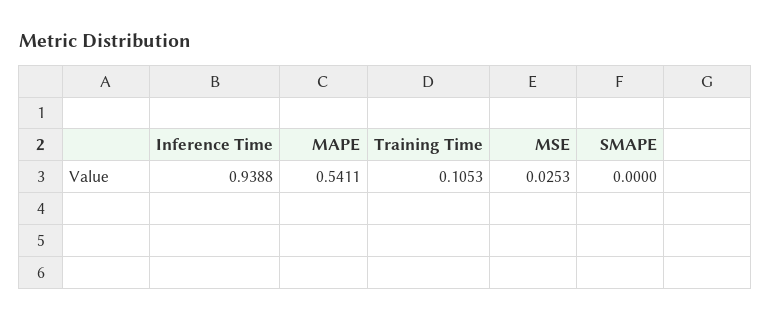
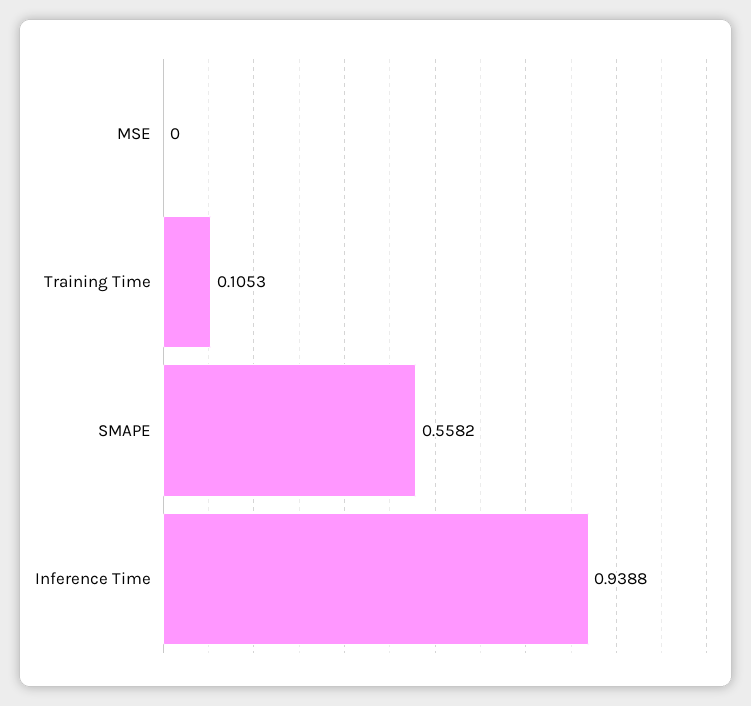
  {
    "Inference Time": 0.9388,
-   "MAPE": 0.5411,
    "Training Time": 0.1053,
-   "MSE": 0.0253,
+   "MSE": 0,
-   "SMAPE": 0
+   "SMAPE": 0.5582
  }

